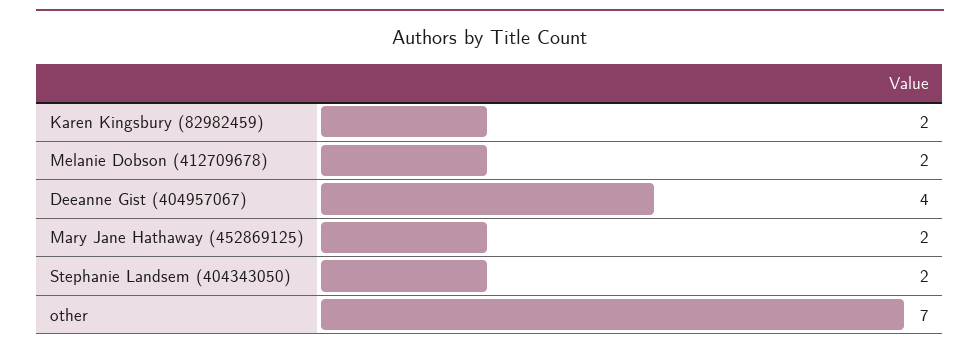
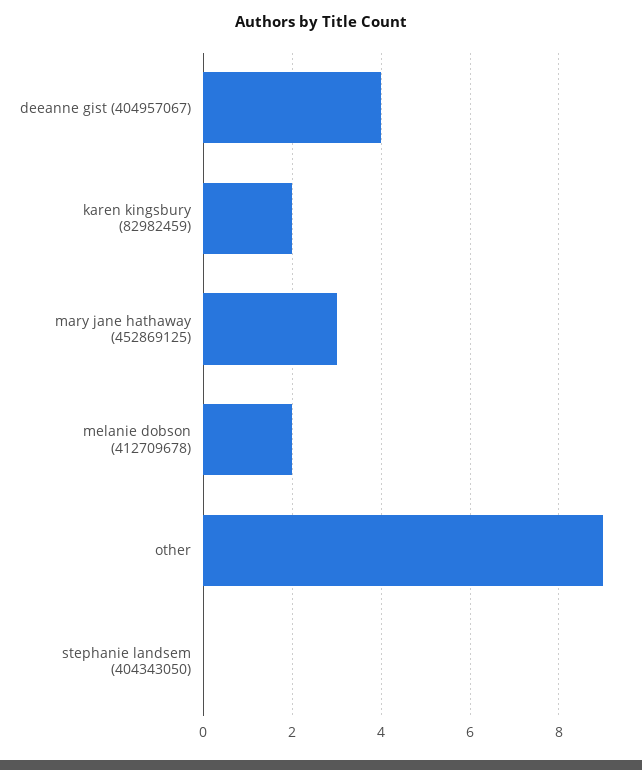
  {
    "Karen Kingsbury (82982459)": 2,
    "Melanie Dobson (412709678)": 2,
    "Deeanne Gist (404957067)": 4,
-   "Mary Jane Hathaway (452869125)": 2,
+   "Mary Jane Hathaway (452869125)": 3,
-   "Stephanie Landsem (404343050)": 2,
+   "Stephanie Landsem (404343050)": 0,
-   "other": 7
+   "other": 9
  }

